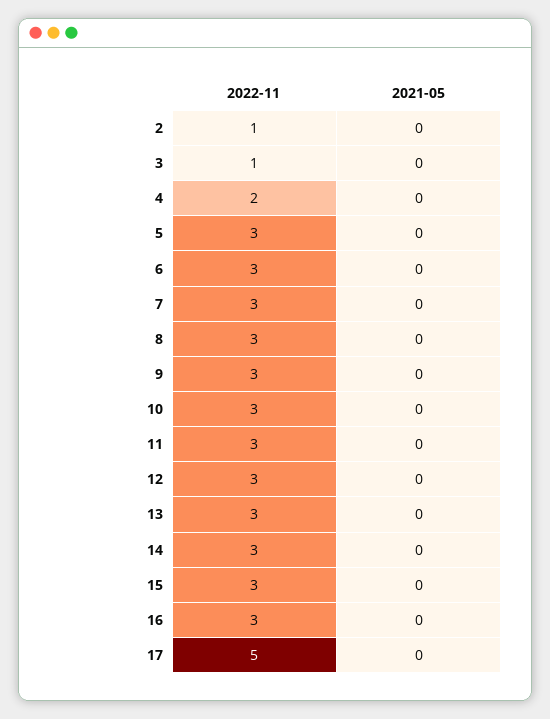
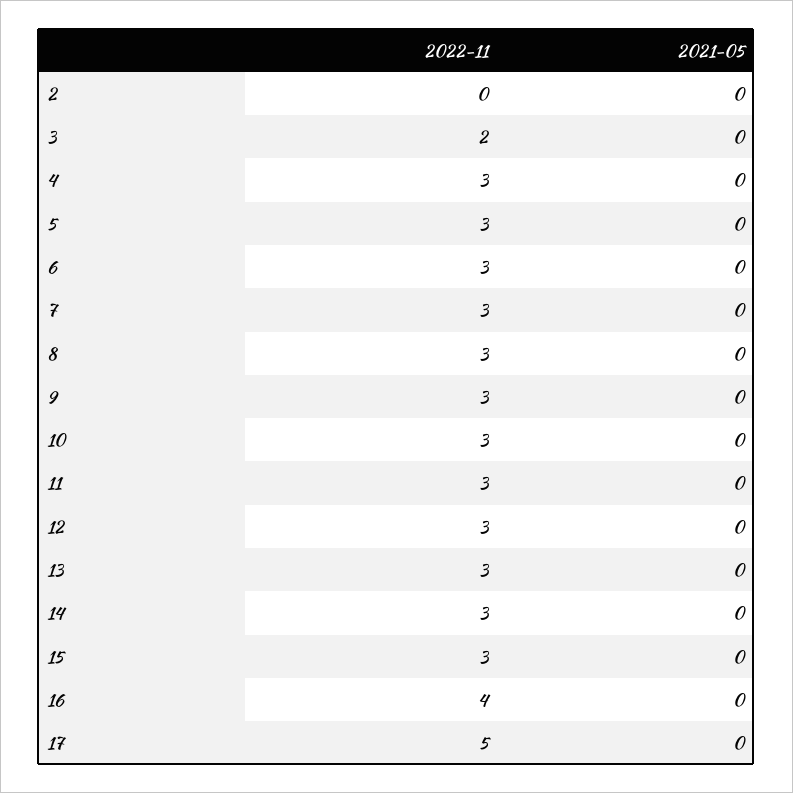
  {
    "2022-11": {
-     "2": 1,
+     "2": 0,
-     "3": 1,
+     "3": 2,
-     "4": 2,
+     "4": 3,
      "5": 3,
      "6": 3,
      "7": 3,
      "8": 3,
      "9": 3,
      "10": 3,
      "11": 3,
      "12": 3,
      "13": 3,
      "14": 3,
      "15": 3,
-     "16": 3,
+     "16": 4,
      "17": 5
    },
    "2021-05": {
      "2": 0,
      "3": 0,
      "4": 0,
      "5": 0,
      "6": 0,
      "7": 0,
      "8": 0,
      "9": 0,
      "10": 0,
      "11": 0,
      "12": 0,
      "13": 0,
      "14": 0,
      "15": 0,
      "16": 0,
      "17": 0
    }
  }

